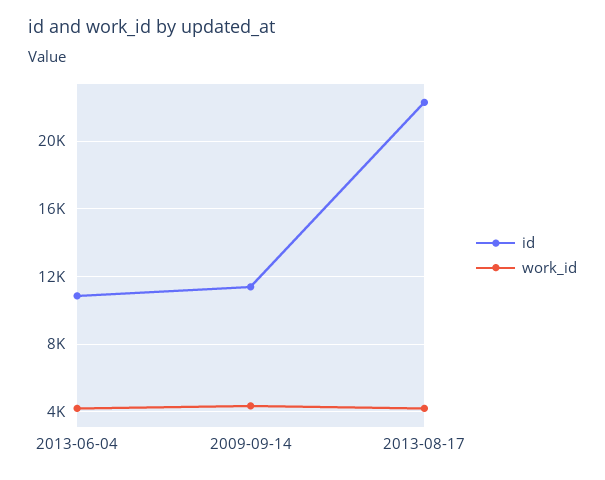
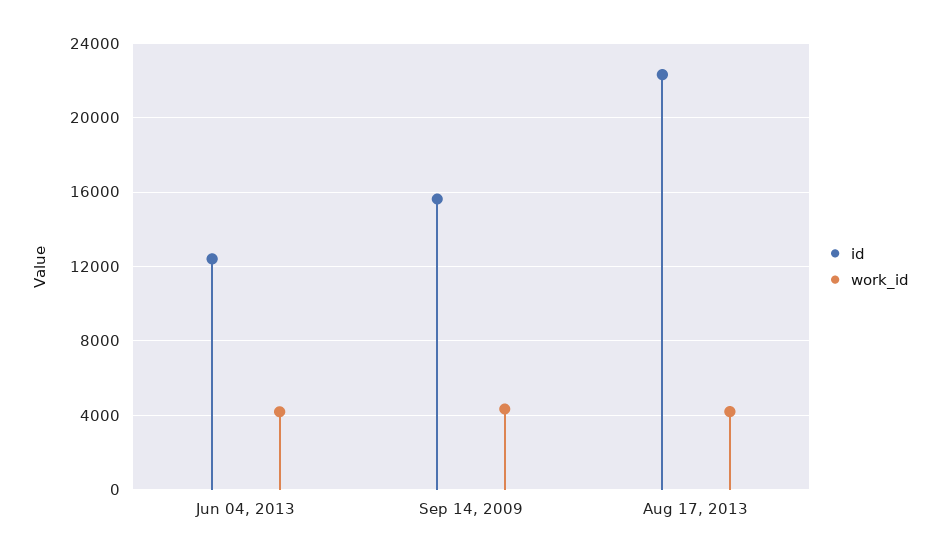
  {
    "id": {
-     "2013-06-04": 11000,
+     "2013-06-04": 12500,
-     "2009-09-14": 11500,
+     "2009-09-14": 15500,
      "2013-08-17": 22500
    },
    "work_id": {
      "2013-06-04": 4000,
      "2009-09-14": 4500,
      "2013-08-17": 4000
    }
  }

